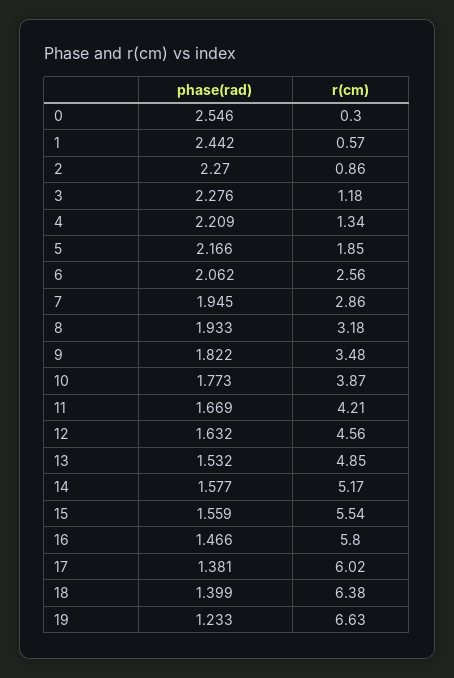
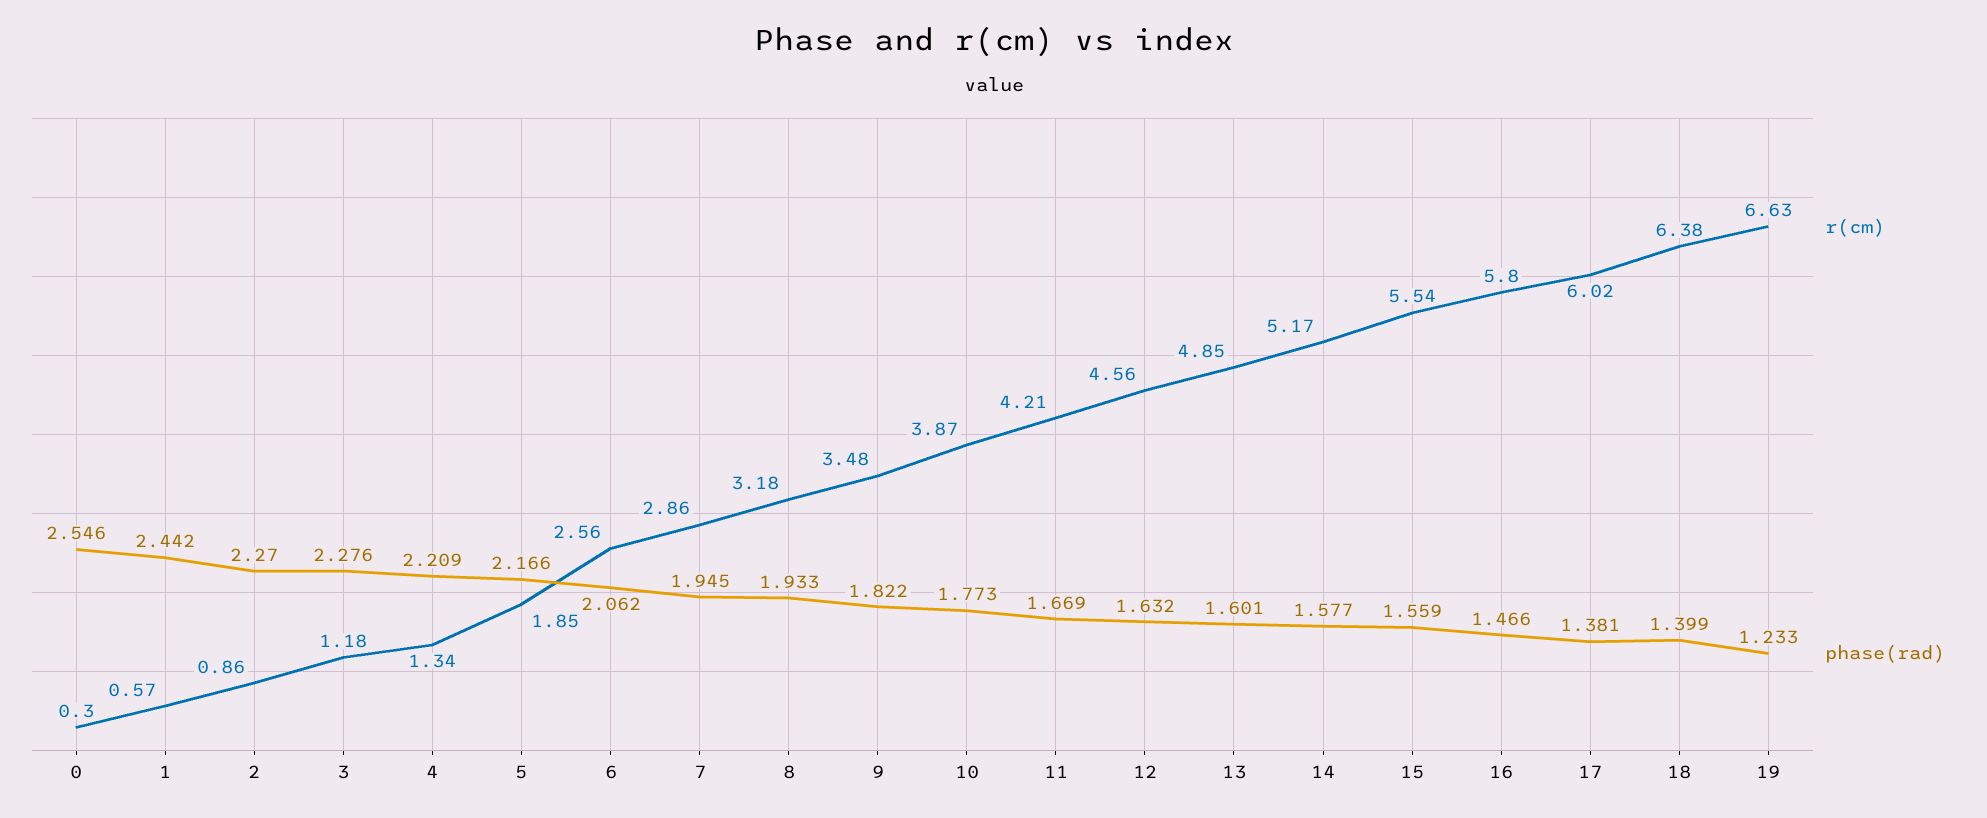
  {
    "phase(rad)": {
      "0": 2.546,
      "1": 2.442,
      "2": 2.27,
      "3": 2.276,
      "4": 2.209,
      "5": 2.166,
      "6": 2.062,
      "7": 1.945,
      "8": 1.933,
      "9": 1.822,
      "10": 1.773,
      "11": 1.669,
      "12": 1.632,
-     "13": 1.532,
+     "13": 1.601,
      "14": 1.577,
      "15": 1.559,
      "16": 1.466,
      "17": 1.381,
      "18": 1.399,
      "19": 1.233
    },
    "r(cm)": {
      "0": 0.3,
      "1": 0.57,
      "2": 0.86,
      "3": 1.18,
      "4": 1.34,
      "5": 1.85,
      "6": 2.56,
      "7": 2.86,
      "8": 3.18,
      "9": 3.48,
      "10": 3.87,
      "11": 4.21,
      "12": 4.56,
      "13": 4.85,
      "14": 5.17,
      "15": 5.54,
      "16": 5.8,
      "17": 6.02,
      "18": 6.38,
      "19": 6.63
    }
  }

